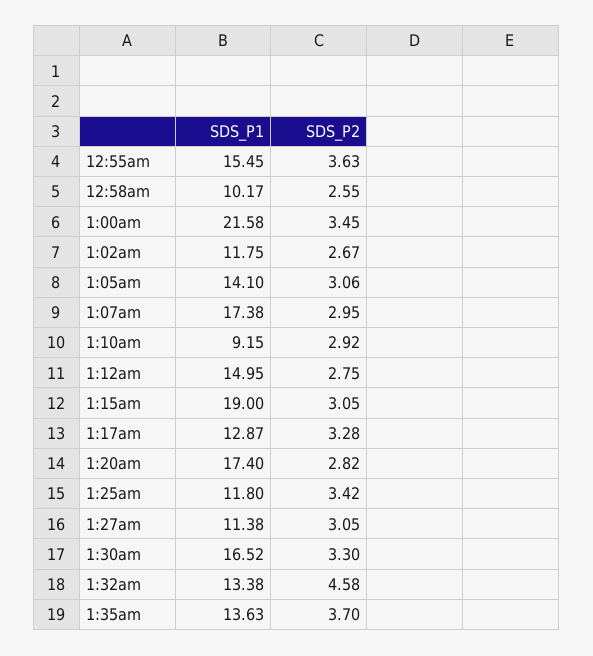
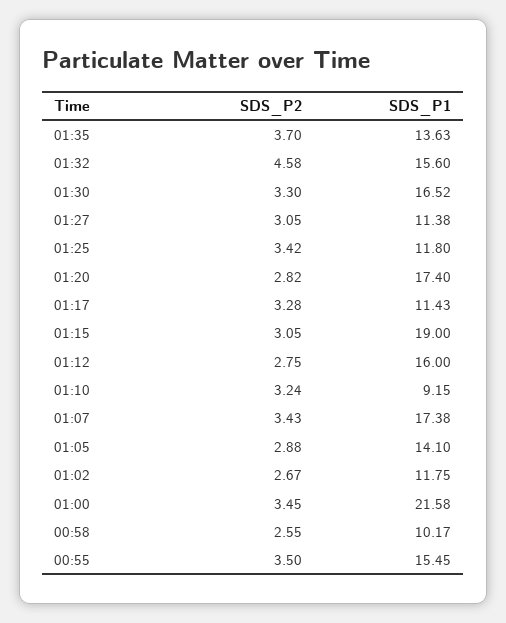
  {
    "SDS_P1": {
      "12:55am": 15.45,
      "12:58am": 10.17,
      "1:00am": 21.58,
      "1:02am": 11.75,
      "1:05am": 14.1,
      "1:07am": 17.38,
      "1:10am": 9.15,
-     "1:12am": 14.95,
+     "1:12am": 16,
      "1:15am": 19,
-     "1:17am": 12.87,
+     "1:17am": 11.43,
      "1:20am": 17.4,
      "1:25am": 11.8,
      "1:27am": 11.38,
      "1:30am": 16.52,
-     "1:32am": 13.38,
+     "1:32am": 15.6,
      "1:35am": 13.63
    },
    "SDS_P2": {
-     "12:55am": 3.63,
+     "12:55am": 3.5,
      "12:58am": 2.55,
      "1:00am": 3.45,
      "1:02am": 2.67,
-     "1:05am": 3.06,
+     "1:05am": 2.88,
-     "1:07am": 2.95,
+     "1:07am": 3.43,
-     "1:10am": 2.92,
+     "1:10am": 3.24,
      "1:12am": 2.75,
      "1:15am": 3.05,
      "1:17am": 3.28,
      "1:20am": 2.82,
      "1:25am": 3.42,
      "1:27am": 3.05,
      "1:30am": 3.3,
      "1:32am": 4.58,
      "1:35am": 3.7
    }
  }

